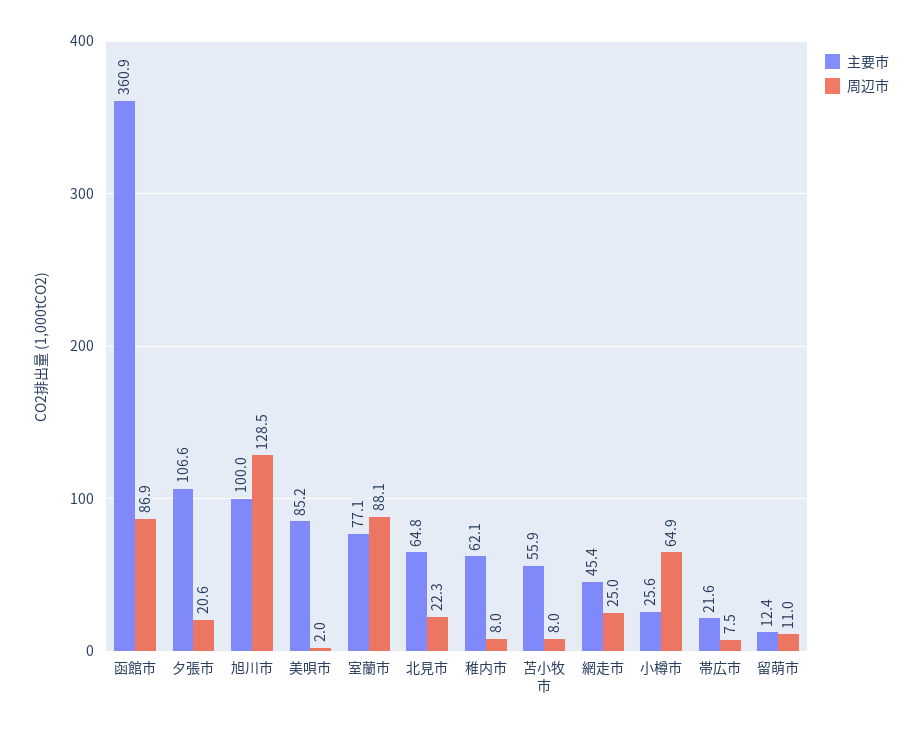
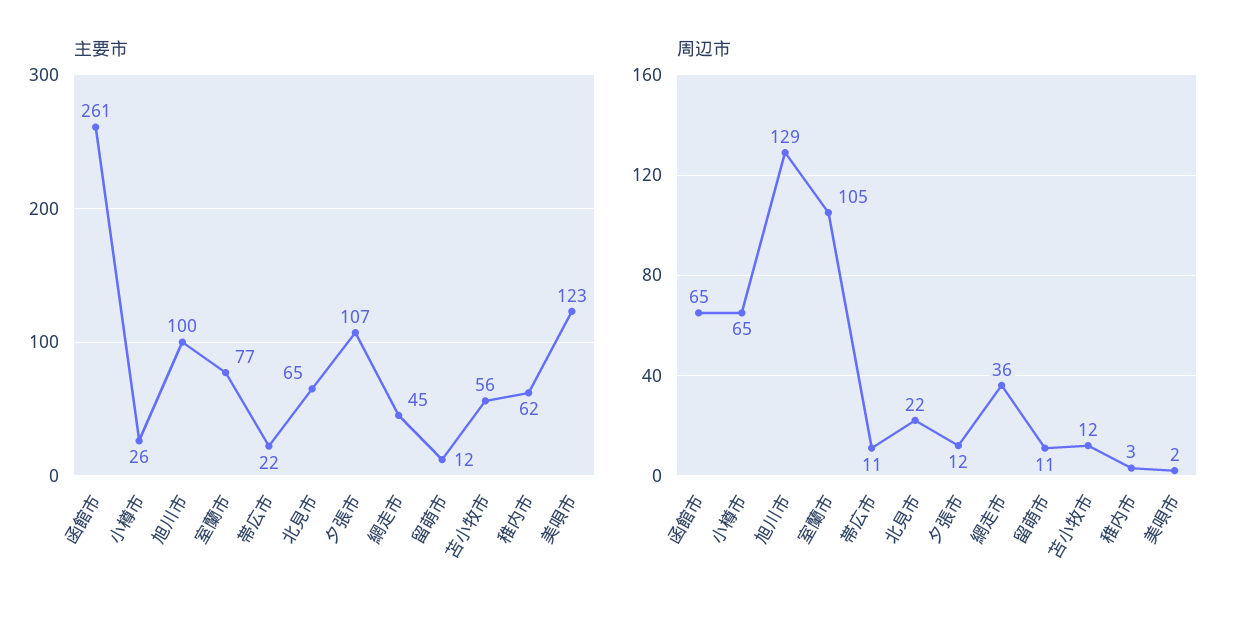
  {
    "主要市": {
-     "函館市": 360.9,
+     "函館市": 261,
      "夕張市": 106.6,
      "旭川市": 100,
-     "美唄市": 85.2,
+     "美唄市": 123,
      "室蘭市": 77.1,
      "北見市": 64.8,
      "稚内市": 62.1,
      "苫小牧市": 55.9,
      "網走市": 45.4,
      "小樽市": 25.6,
      "帯広市": 21.6,
      "留萌市": 12.4
    },
    "周辺市": {
-     "函館市": 86.9,
+     "函館市": 65,
-     "夕張市": 20.6,
+     "夕張市": 12,
      "旭川市": 128.5,
      "美唄市": 2,
-     "室蘭市": 88.1,
+     "室蘭市": 105,
      "北見市": 22.3,
-     "稚内市": 8,
+     "稚内市": 3,
-     "苫小牧市": 8,
+     "苫小牧市": 12,
-     "網走市": 25,
+     "網走市": 36,
      "小樽市": 64.9,
-     "帯広市": 7.5,
+     "帯広市": 11,
      "留萌市": 11
    }
  }

